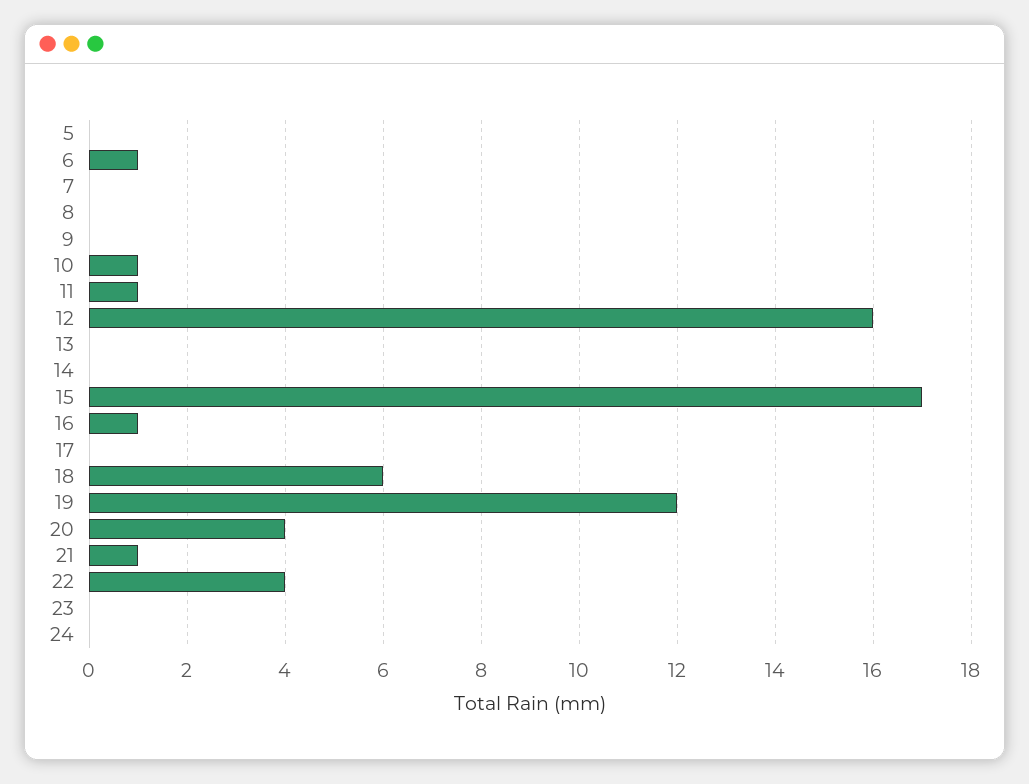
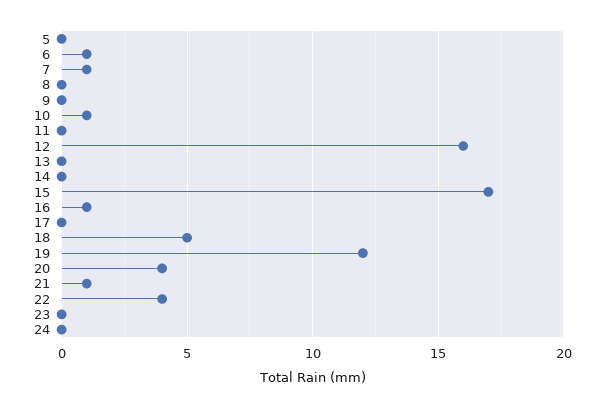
  {
    "5": 0,
    "6": 1,
-   "7": 0,
+   "7": 1,
    "8": 0,
    "9": 0,
    "10": 1,
-   "11": 1,
+   "11": 0,
    "12": 16,
    "13": 0,
    "14": 0,
    "15": 17,
    "16": 1,
    "17": 0,
-   "18": 6,
+   "18": 5,
    "19": 12,
    "20": 4,
    "21": 1,
    "22": 4,
    "23": 0,
    "24": 0
  }

